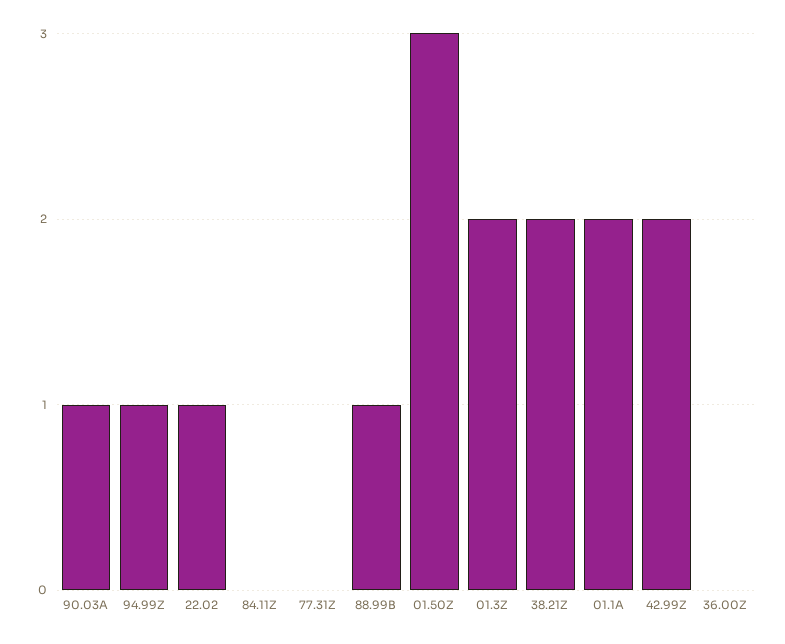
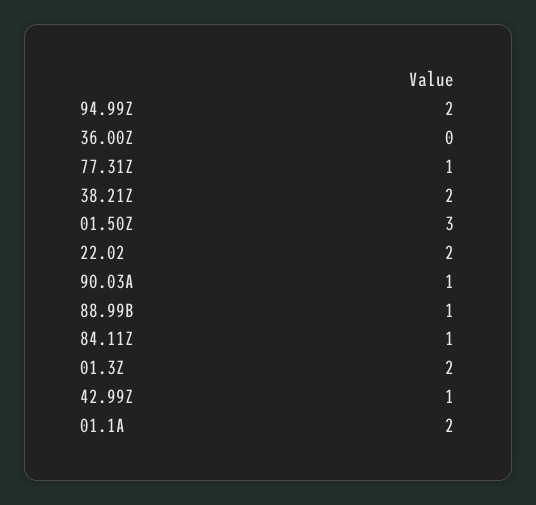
  {
    "90.03A": 1,
-   "94.99Z": 1,
+   "94.99Z": 2,
-   "22.02": 1,
+   "22.02": 2,
-   "84.11Z": 0,
+   "84.11Z": 1,
-   "77.31Z": 0,
+   "77.31Z": 1,
    "88.99B": 1,
    "01.50Z": 3,
    "01.3Z": 2,
    "38.21Z": 2,
    "01.1A": 2,
-   "42.99Z": 2,
+   "42.99Z": 1,
    "36.00Z": 0
  }

